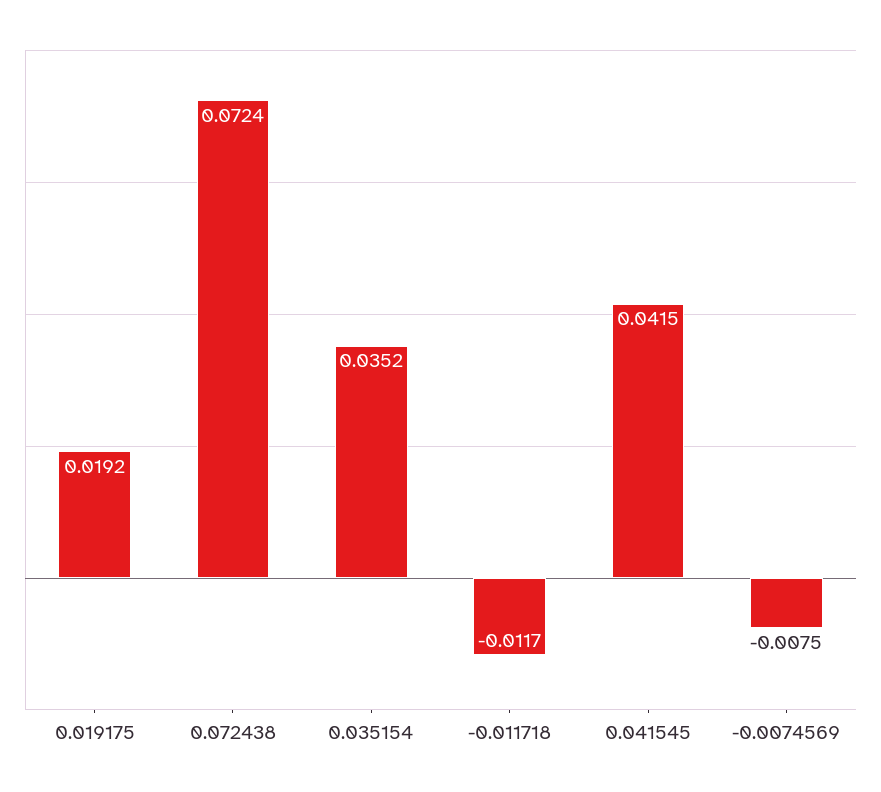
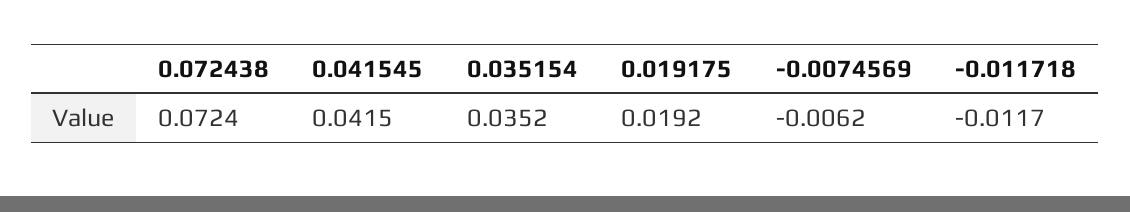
  {
    "0.019175": 0.0192,
    "0.072438": 0.0724,
    "0.035154": 0.0352,
    "-0.011718": -0.0117,
    "0.041545": 0.0415,
-   "-0.0074569": -0.0075
+   "-0.0074569": -0.0062
  }

